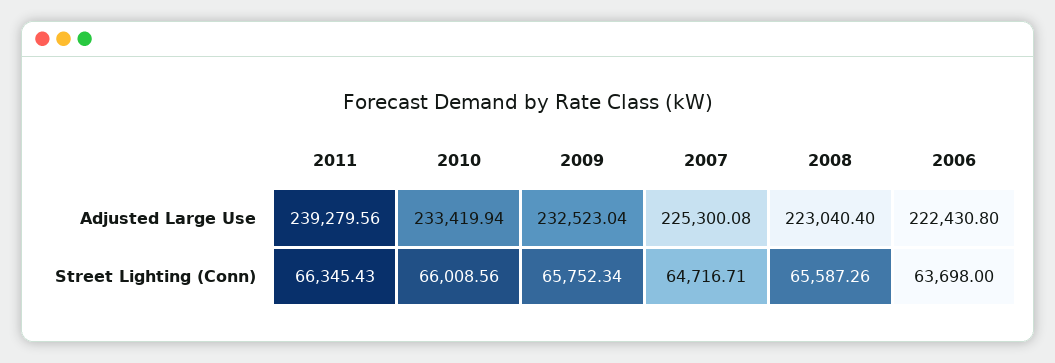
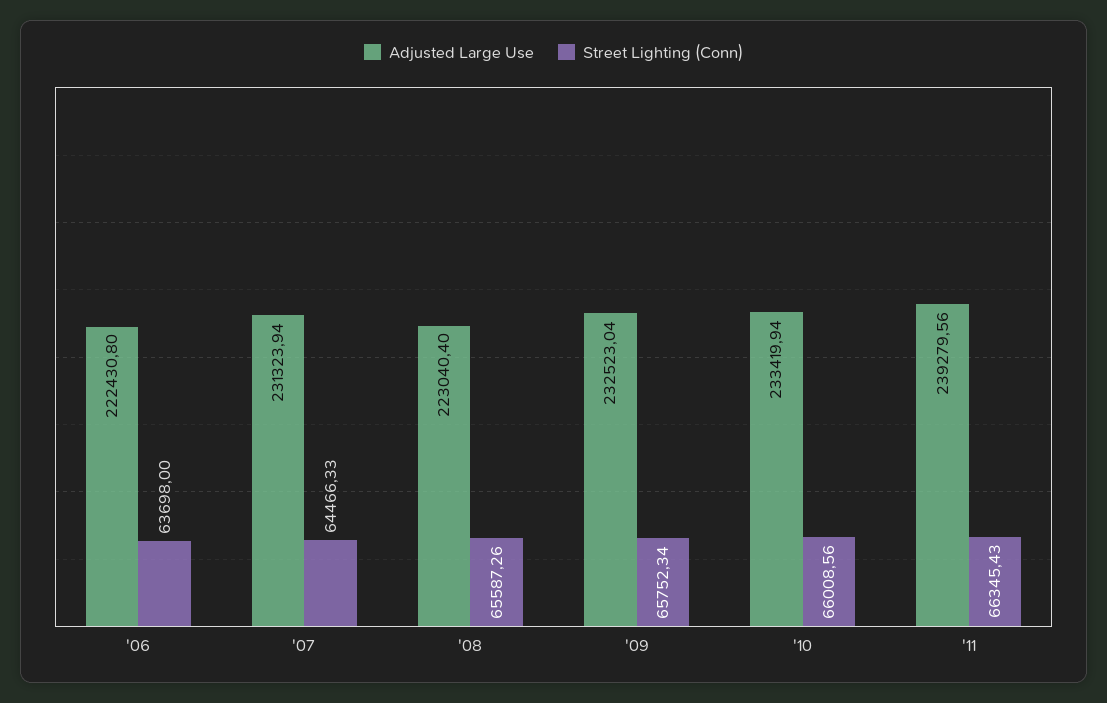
  {
    "Adjusted Large Use": {
      "2011": 239279.56,
      "2010": 233419.94,
      "2009": 232523.04,
-     "2007": 225300.08,
+     "2007": 231323.94,
      "2008": 223040.4,
      "2006": 222430.8
    },
    "Street Lighting (Conn)": {
      "2011": 66345.43,
      "2010": 66008.56,
      "2009": 65752.34,
-     "2007": 64716.71,
+     "2007": 64466.33,
      "2008": 65587.26,
      "2006": 63698
    }
  }

